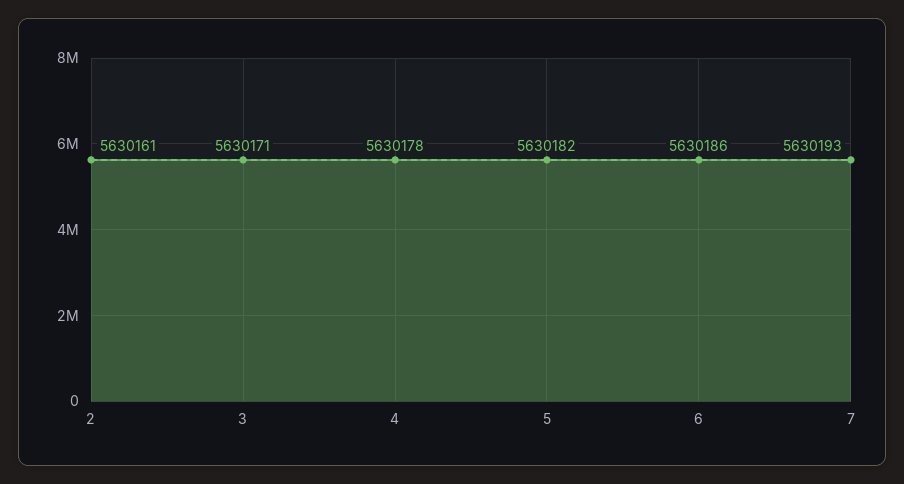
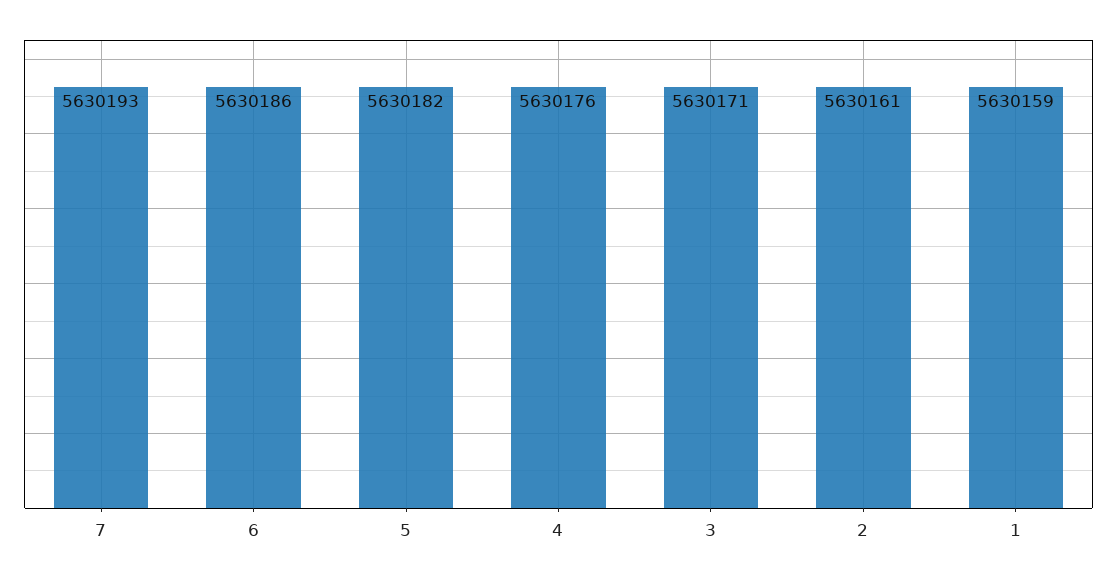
  {
    "2": 5630161,
    "3": 5630171,
-   "4": 5630178,
+   "4": 5630176,
    "5": 5630182,
    "6": 5630186,
-   "7": 5630193
+   "7": 5630193,
+   "1": 5630159
  }

